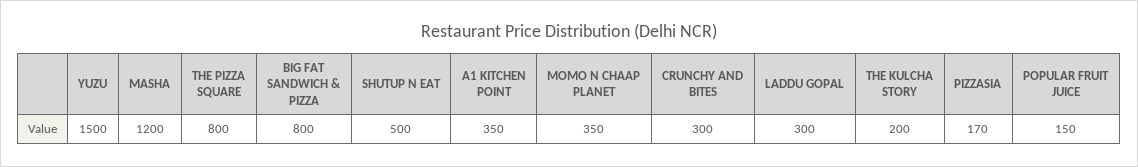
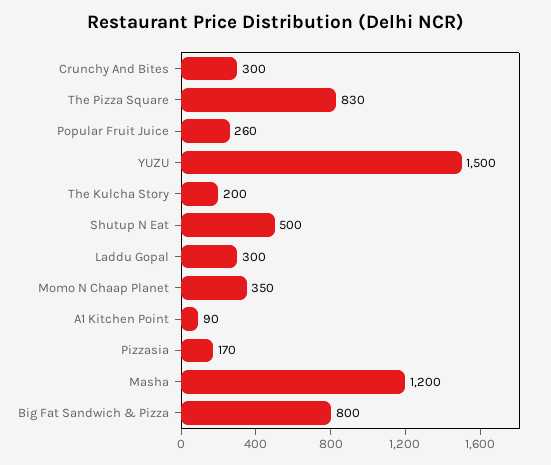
  {
    "YUZU": 1500,
    "MASHA": 1200,
-   "THE PIZZA SQUARE": 800,
+   "THE PIZZA SQUARE": 830,
    "BIG FAT SANDWICH & PIZZA": 800,
    "SHUTUP N EAT": 500,
-   "A1 KITCHEN POINT": 350,
+   "A1 KITCHEN POINT": 90,
    "MOMO N CHAAP PLANET": 350,
    "CRUNCHY AND BITES": 300,
    "LADDU GOPAL": 300,
    "THE KULCHA STORY": 200,
    "PIZZASIA": 170,
-   "POPULAR FRUIT JUICE": 150
+   "POPULAR FRUIT JUICE": 260
  }

